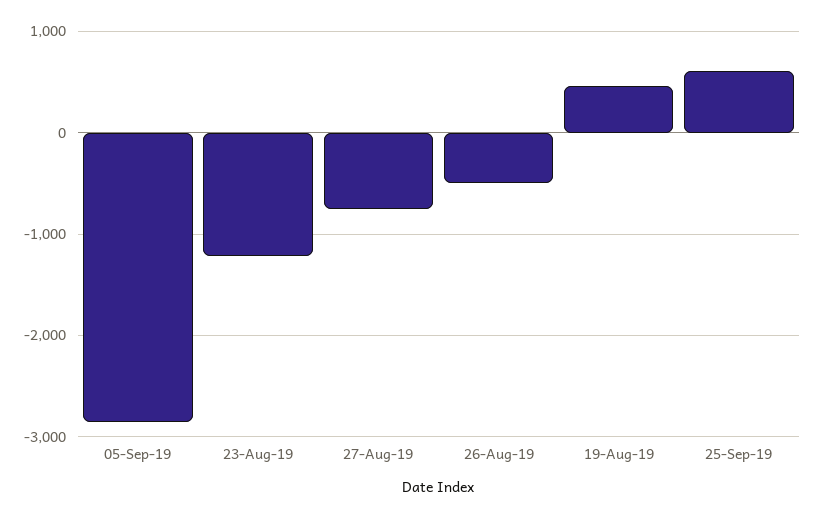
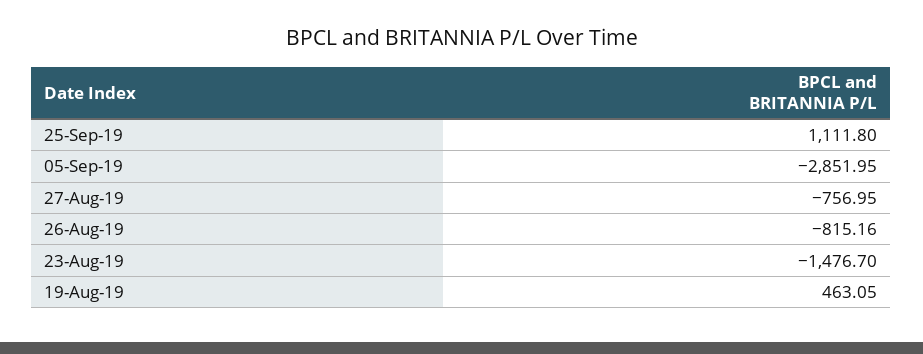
  {
    "05-Sep-19": -2851.95,
-   "23-Aug-19": -1200,
+   "23-Aug-19": -1476.7,
    "27-Aug-19": -756.95,
-   "26-Aug-19": -500,
+   "26-Aug-19": -815.16,
    "19-Aug-19": 463.05,
-   "25-Sep-19": 600
+   "25-Sep-19": 1111.8
  }

